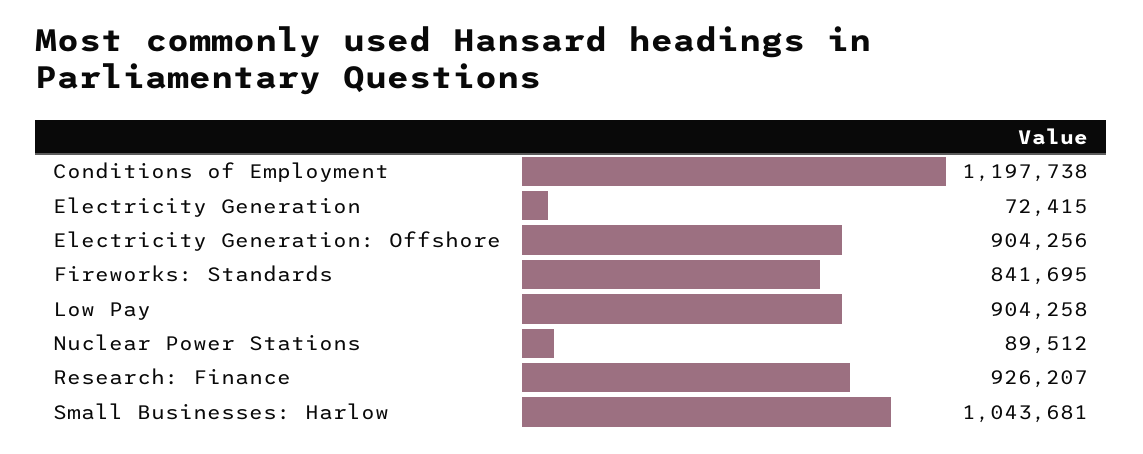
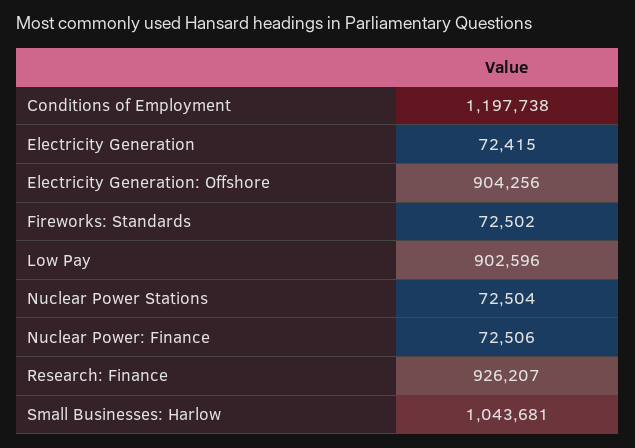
  {
    "Conditions of Employment": 1197738,
    "Electricity Generation": 72415,
    "Electricity Generation: Offshore": 904256,
-   "Fireworks: Standards": 841695,
+   "Fireworks: Standards": 72502,
-   "Low Pay": 904258,
+   "Low Pay": 902596,
-   "Nuclear Power Stations": 89512,
+   "Nuclear Power Stations": 72504,
    "Research: Finance": 926207,
-   "Small Businesses: Harlow": 1043681
+   "Small Businesses: Harlow": 1043681,
+   "Nuclear Power: Finance": 72506
  }

